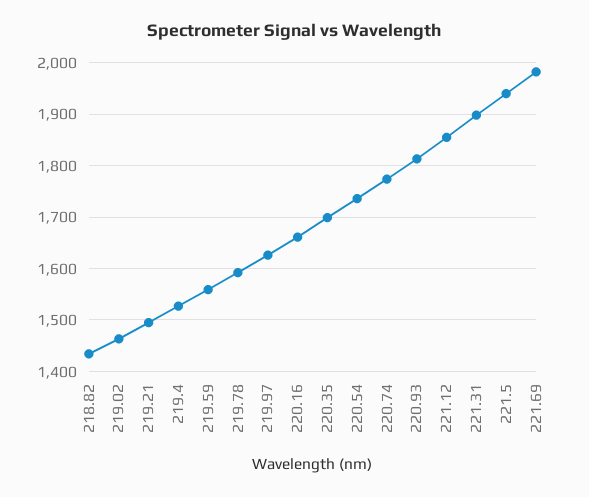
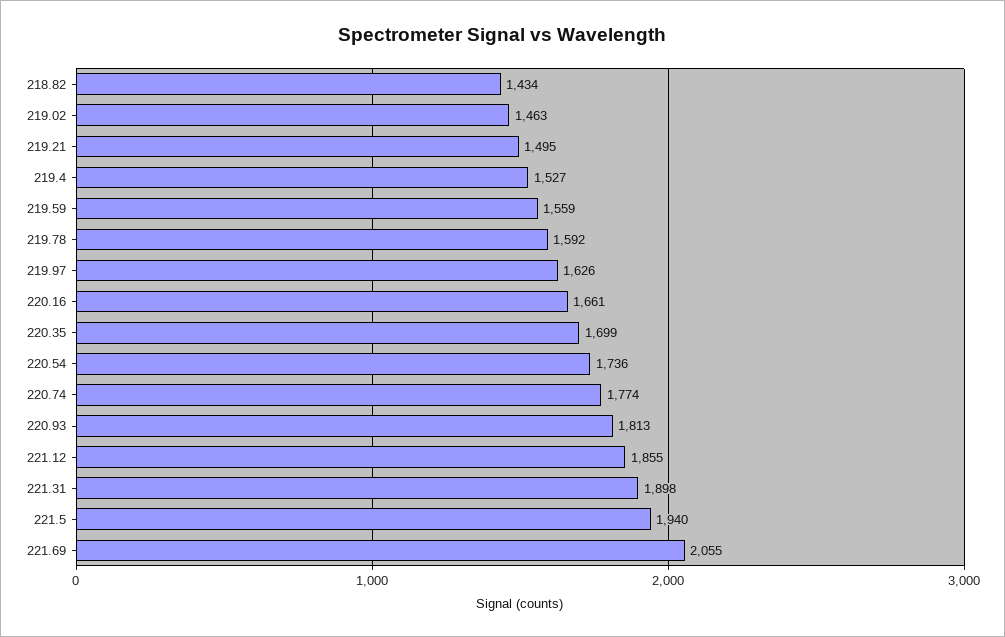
  {
    "218.82": 1434,
    "219.02": 1463,
    "219.21": 1495,
    "219.4": 1527,
    "219.59": 1559,
    "219.78": 1592,
    "219.97": 1626,
    "220.16": 1661,
    "220.35": 1699,
    "220.54": 1736,
    "220.74": 1774,
    "220.93": 1813,
    "221.12": 1855,
    "221.31": 1898,
    "221.5": 1940,
-   "221.69": 1980
+   "221.69": 2055
  }

